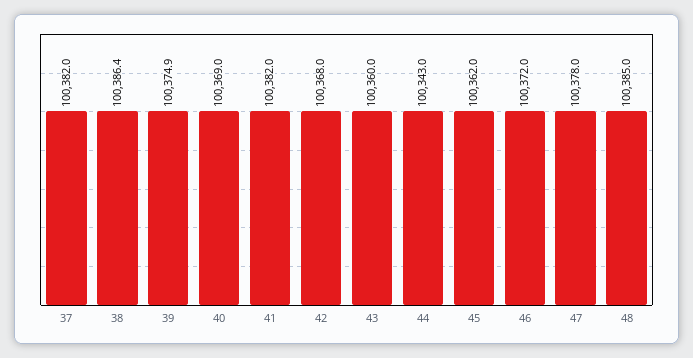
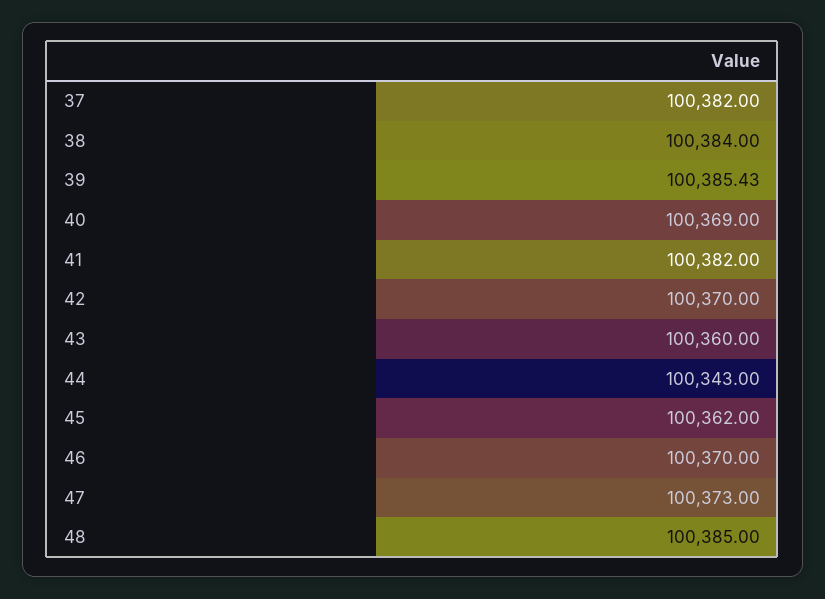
  {
    "37": 100382,
-   "38": 100386.4,
+   "38": 100384,
-   "39": 100374.9,
+   "39": 100385.43,
    "40": 100369,
    "41": 100382,
-   "42": 100368,
+   "42": 100370,
    "43": 100360,
    "44": 100343,
    "45": 100362,
-   "46": 100372,
+   "46": 100370,
-   "47": 100378,
+   "47": 100373,
    "48": 100385
  }

